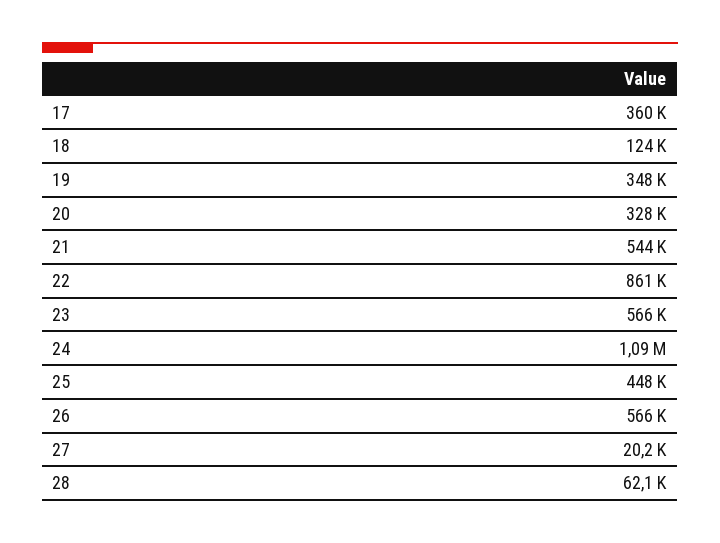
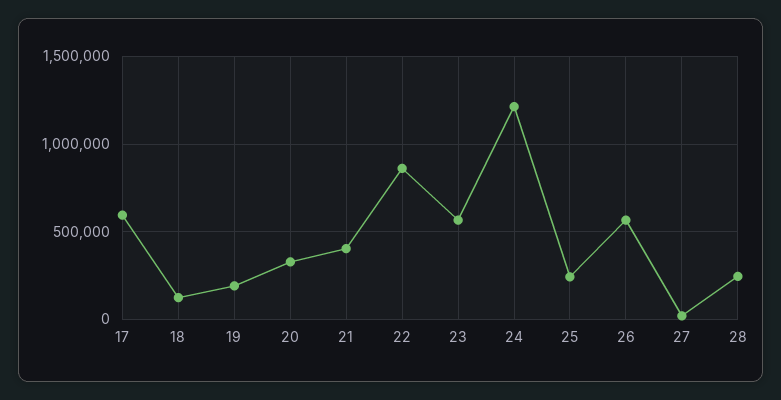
  {
-   "17": 360000,
+   "17": 600000,
    "18": 124000,
-   "19": 348000,
+   "19": 200000,
    "20": 328000,
-   "21": 544000,
+   "21": 400000,
    "22": 861000,
    "23": 566000,
-   "24": 1090000,
+   "24": 1200000,
-   "25": 448000,
+   "25": 250000,
    "26": 566000,
    "27": 20200,
-   "28": 62100
+   "28": 250000
  }

